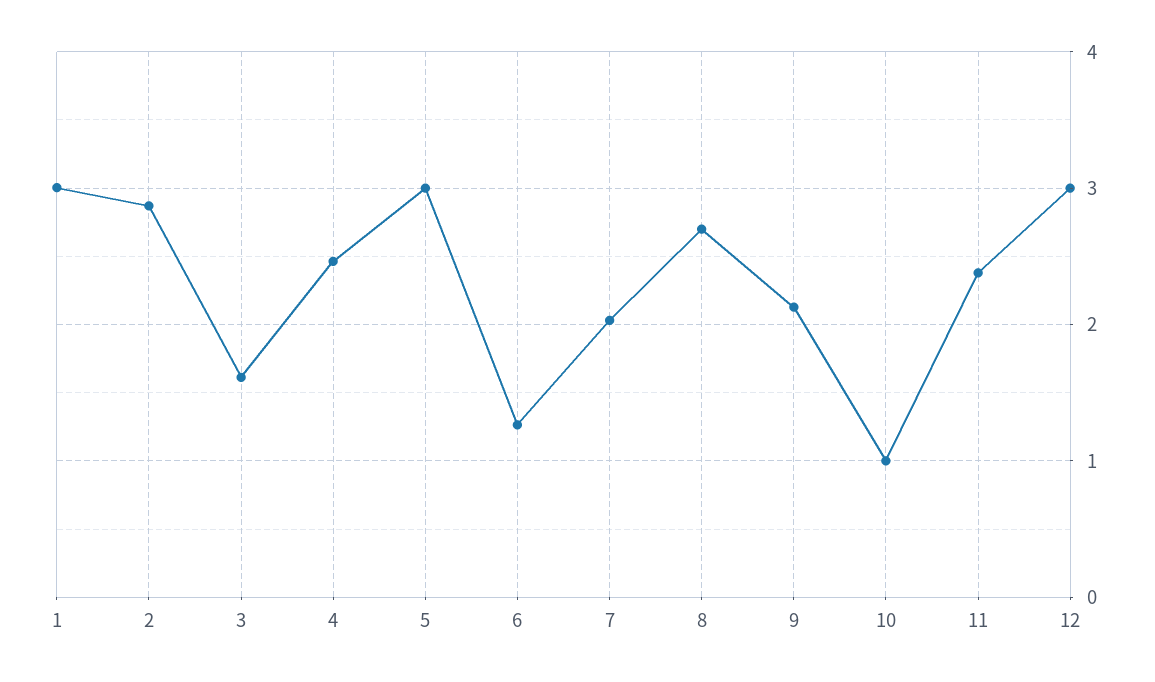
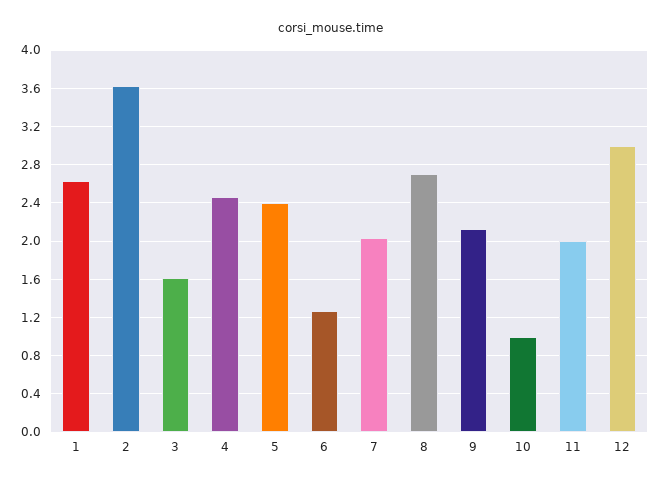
  {
-   "1": 3,
+   "1": 2.6,
-   "2": 2.9,
+   "2": 3.6,
    "3": 1.6,
    "4": 2.5,
-   "5": 3,
+   "5": 2.4,
    "6": 1.3,
    "7": 2,
    "8": 2.7,
    "9": 2.1,
    "10": 1,
-   "11": 2.4,
+   "11": 2,
    "12": 3
  }

